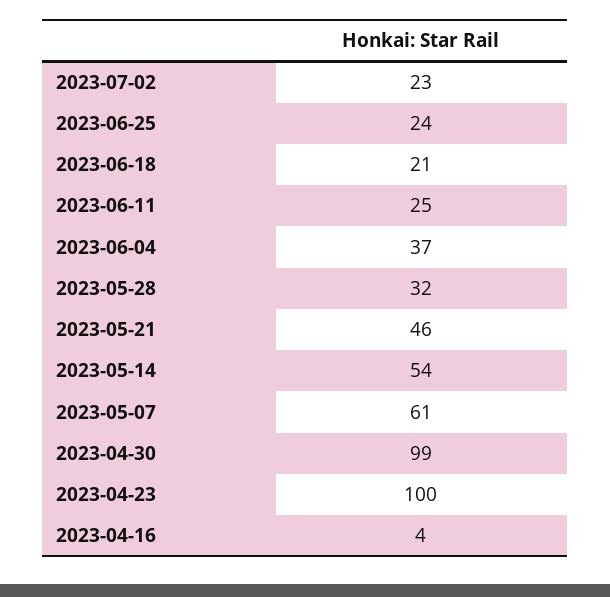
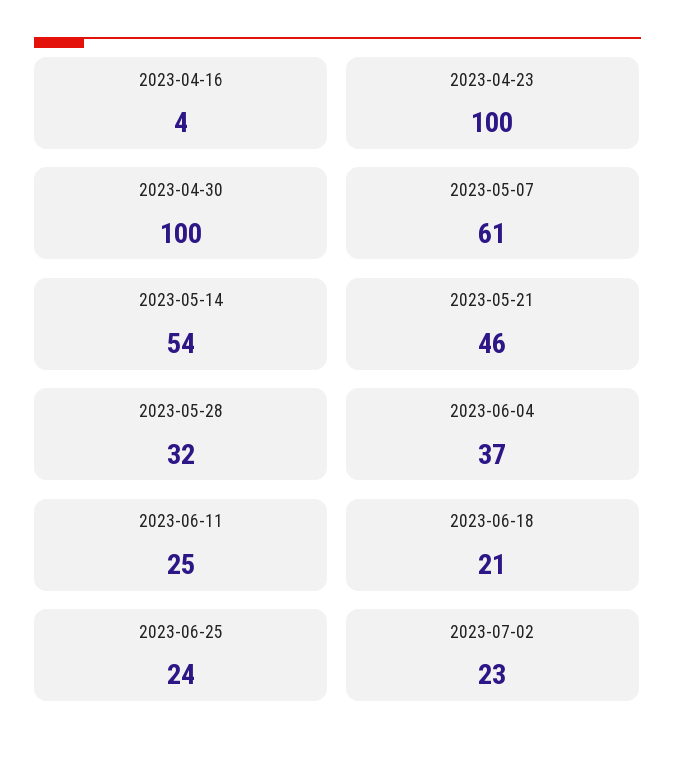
  {
    "2023-07-02": 23,
    "2023-06-25": 24,
    "2023-06-18": 21,
    "2023-06-11": 25,
    "2023-06-04": 37,
    "2023-05-28": 32,
    "2023-05-21": 46,
    "2023-05-14": 54,
    "2023-05-07": 61,
-   "2023-04-30": 99,
+   "2023-04-30": 100,
    "2023-04-23": 100,
    "2023-04-16": 4
  }

